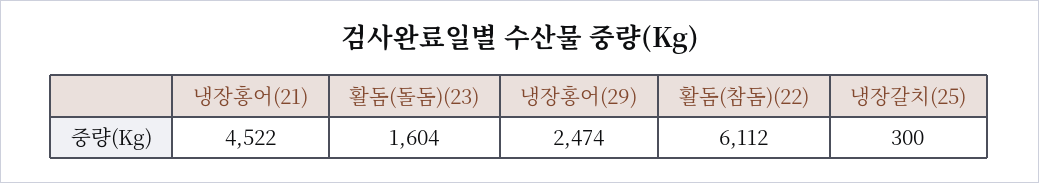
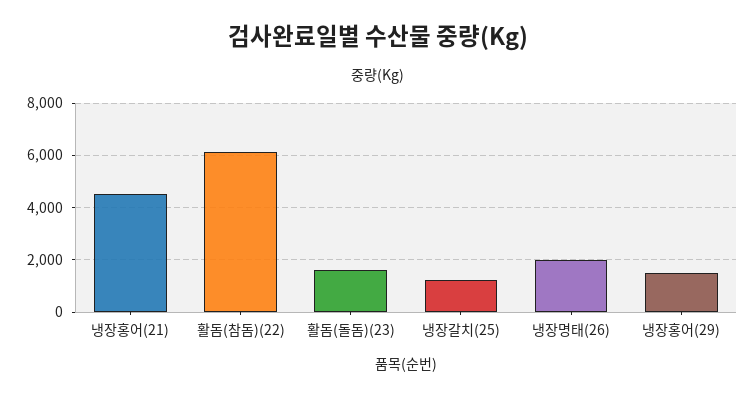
  {
    "냉장홍어(21)": 4522,
    "활돔(돌돔)(23)": 1604,
-   "냉장홍어(29)": 2474,
+   "냉장홍어(29)": 1500,
    "활돔(참돔)(22)": 6112,
-   "냉장갈치(25)": 300
+   "냉장갈치(25)": 1250,
+   "냉장명태(26)": 2000
  }

